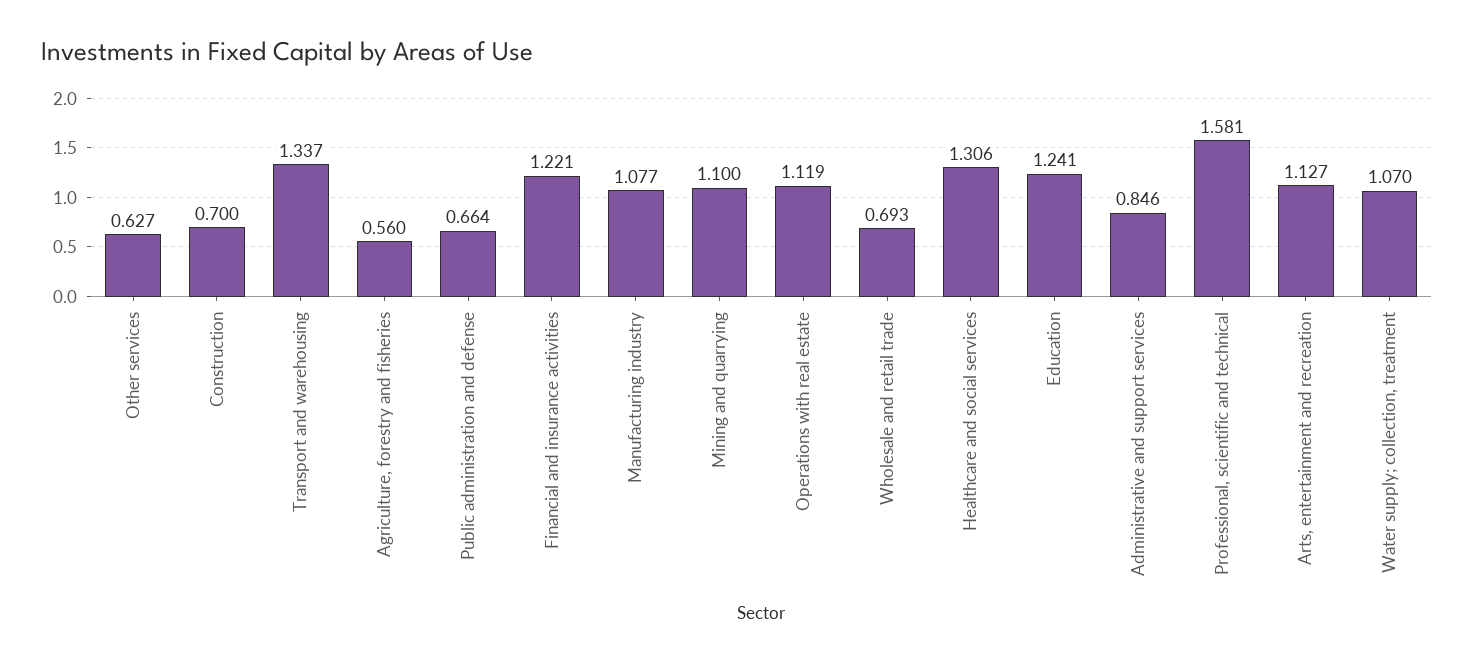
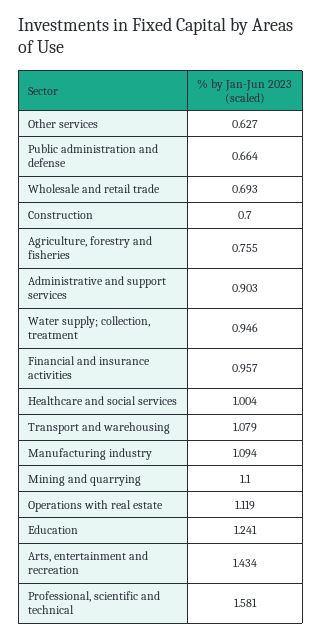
  {
    "Other services": 0.627,
    "Construction": 0.7,
-   "Transport and warehousing": 1.337,
+   "Transport and warehousing": 1.079,
-   "Agriculture, forestry and fisheries": 0.56,
+   "Agriculture, forestry and fisheries": 0.755,
    "Public administration and defense": 0.664,
-   "Financial and insurance activities": 1.221,
+   "Financial and insurance activities": 0.957,
-   "Manufacturing industry": 1.077,
+   "Manufacturing industry": 1.094,
    "Mining and quarrying": 1.1,
    "Operations with real estate": 1.119,
    "Wholesale and retail trade": 0.693,
-   "Healthcare and social services": 1.306,
+   "Healthcare and social services": 1.004,
    "Education": 1.241,
-   "Administrative and support services": 0.846,
+   "Administrative and support services": 0.903,
    "Professional, scientific and technical": 1.581,
-   "Arts, entertainment and recreation": 1.127,
+   "Arts, entertainment and recreation": 1.434,
-   "Water supply; collection, treatment": 1.07
+   "Water supply; collection, treatment": 0.946
  }

